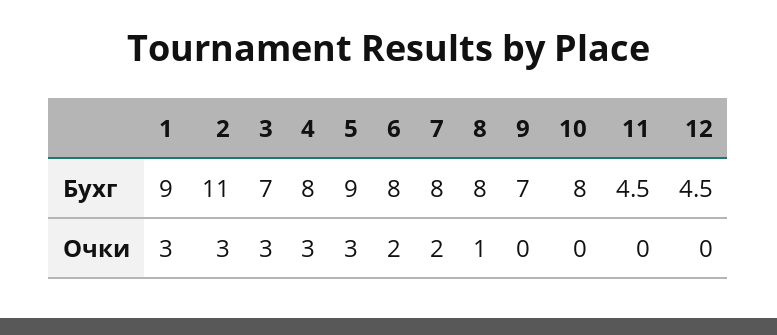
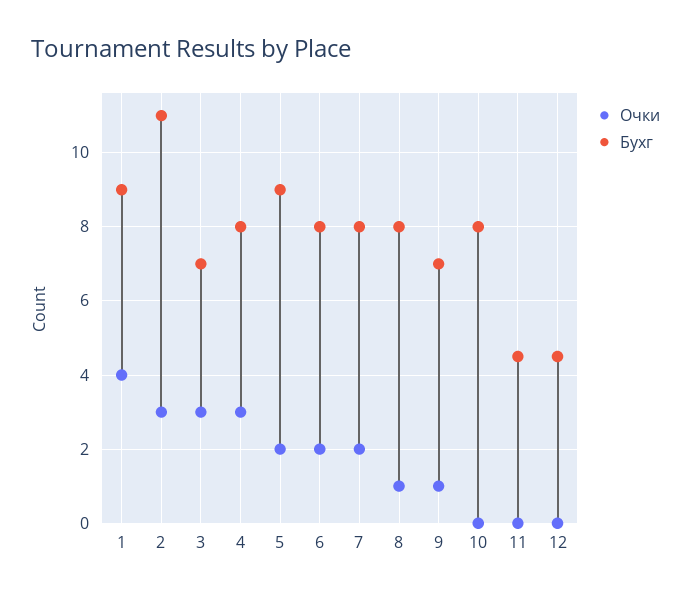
  {
    "Бухг": {
      "1": 9,
      "2": 11,
      "3": 7,
      "4": 8,
      "5": 9,
      "6": 8,
      "7": 8,
      "8": 8,
      "9": 7,
      "10": 8,
      "11": 4.5,
      "12": 4.5
    },
    "Очки": {
-     "1": 3,
+     "1": 4,
      "2": 3,
      "3": 3,
      "4": 3,
-     "5": 3,
+     "5": 2,
      "6": 2,
      "7": 2,
      "8": 1,
-     "9": 0,
+     "9": 1,
      "10": 0,
      "11": 0,
      "12": 0
    }
  }

